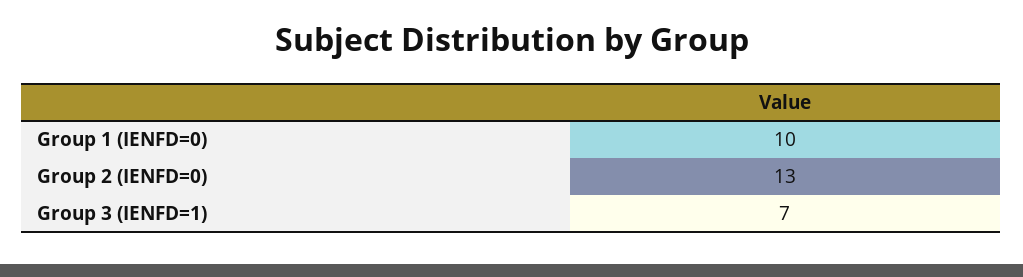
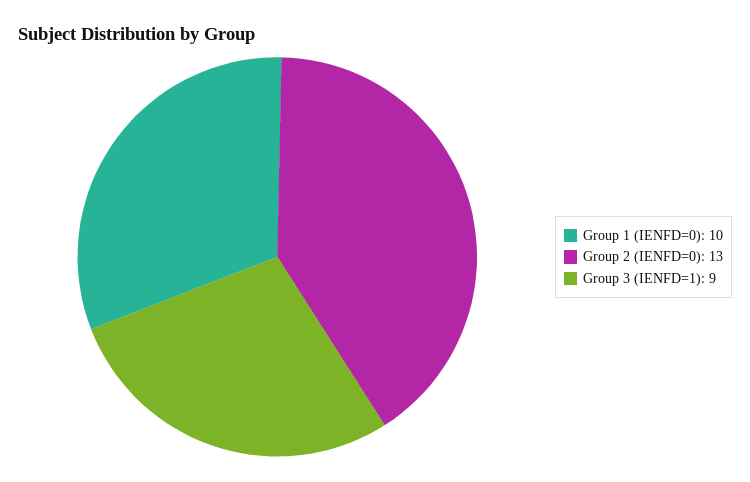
  {
    "Group 1 (IENFD=0)": 10,
    "Group 2 (IENFD=0)": 13,
-   "Group 3 (IENFD=1)": 7
+   "Group 3 (IENFD=1)": 9
  }

